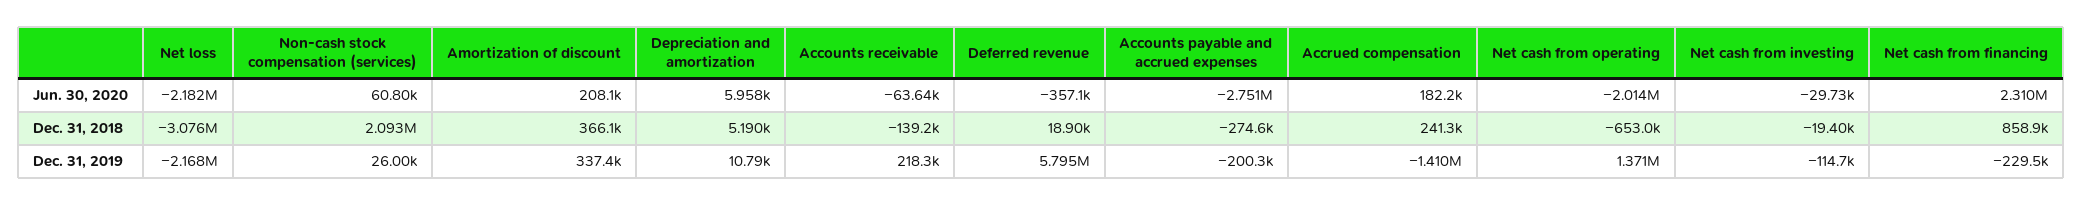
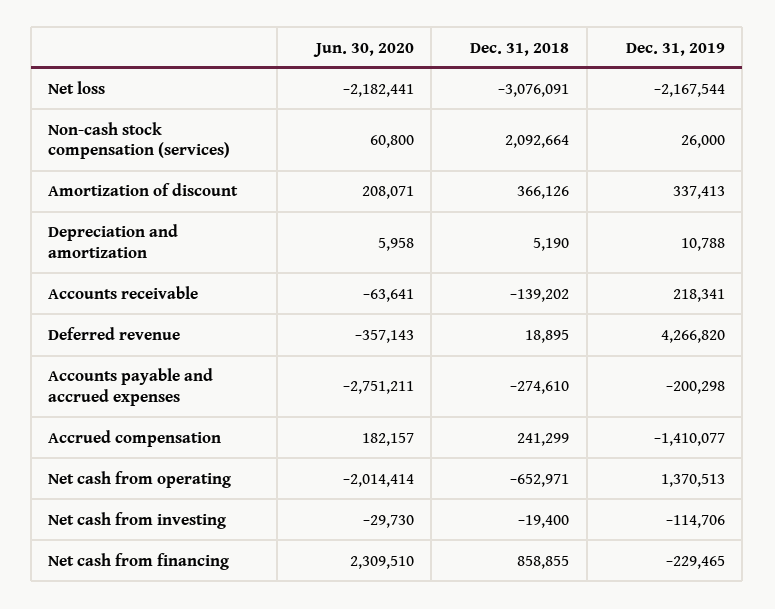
  {
    "Net loss": {
      "Jun. 30, 2020": -2182441,
      "Dec. 31, 2018": -3076091,
      "Dec. 31, 2019": -2167544
    },
    "Non-cash stock compensation (services)": {
      "Jun. 30, 2020": 60800,
      "Dec. 31, 2018": 2092664,
      "Dec. 31, 2019": 26000
    },
    "Amortization of discount": {
      "Jun. 30, 2020": 208071,
      "Dec. 31, 2018": 366126,
      "Dec. 31, 2019": 337413
    },
    "Depreciation and amortization": {
      "Jun. 30, 2020": 5958,
      "Dec. 31, 2018": 5190,
      "Dec. 31, 2019": 10788
    },
    "Accounts receivable": {
      "Jun. 30, 2020": -63641,
      "Dec. 31, 2018": -139202,
      "Dec. 31, 2019": 218341
    },
    "Deferred revenue": {
      "Jun. 30, 2020": -357143,
      "Dec. 31, 2018": 18895,
-     "Dec. 31, 2019": 5795000
+     "Dec. 31, 2019": 4266820
    },
    "Accounts payable and accrued expenses": {
      "Jun. 30, 2020": -2751211,
      "Dec. 31, 2018": -274610,
      "Dec. 31, 2019": -200298
    },
    "Accrued compensation": {
      "Jun. 30, 2020": 182157,
      "Dec. 31, 2018": 241299,
      "Dec. 31, 2019": -1410077
    },
    "Net cash from operating": {
      "Jun. 30, 2020": -2014414,
      "Dec. 31, 2018": -652971,
      "Dec. 31, 2019": 1370513
    },
    "Net cash from investing": {
      "Jun. 30, 2020": -29730,
      "Dec. 31, 2018": -19400,
      "Dec. 31, 2019": -114706
    },
    "Net cash from financing": {
      "Jun. 30, 2020": 2309510,
      "Dec. 31, 2018": 858855,
      "Dec. 31, 2019": -229465
    }
  }

